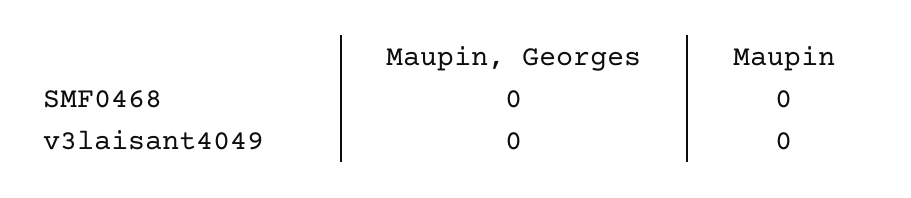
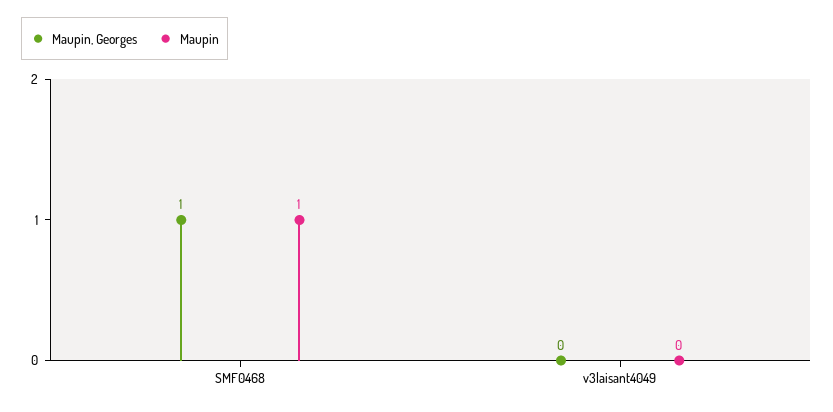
  {
    "Maupin, Georges": {
-     "SMF0468": 0,
+     "SMF0468": 1,
      "v3laisant4049": 0
    },
    "Maupin": {
-     "SMF0468": 0,
+     "SMF0468": 1,
      "v3laisant4049": 0
    }
  }

